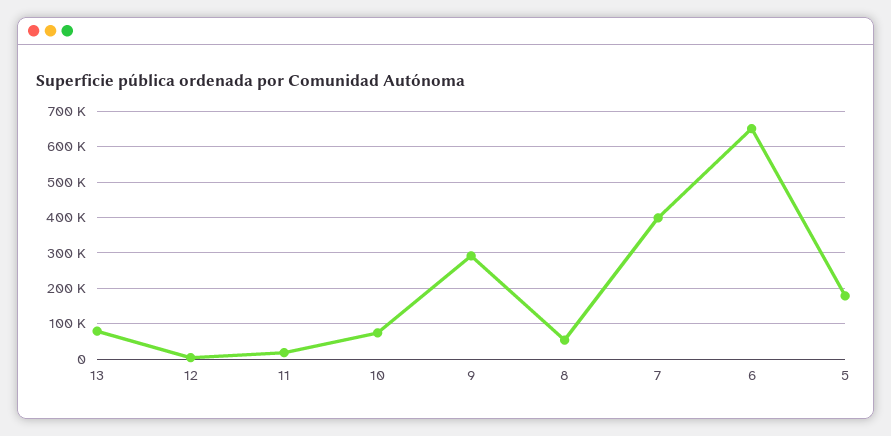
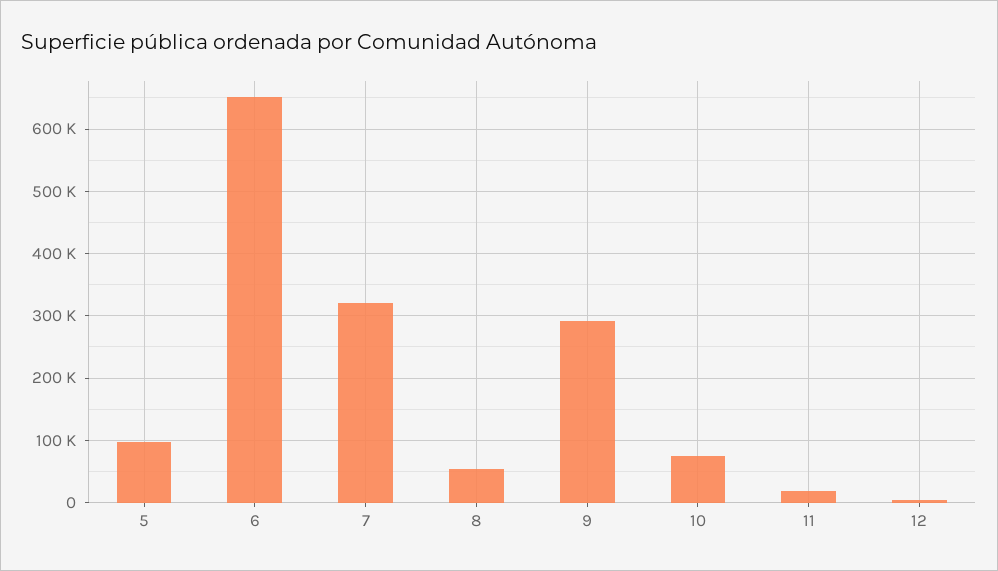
  {
-   "13": 80000,
    "12": 0,
    "11": 20000,
    "10": 70000,
    "9": 290000,
    "8": 50000,
-   "7": 400000,
+   "7": 320000,
    "6": 650000,
-   "5": 180000
+   "5": 100000
  }

